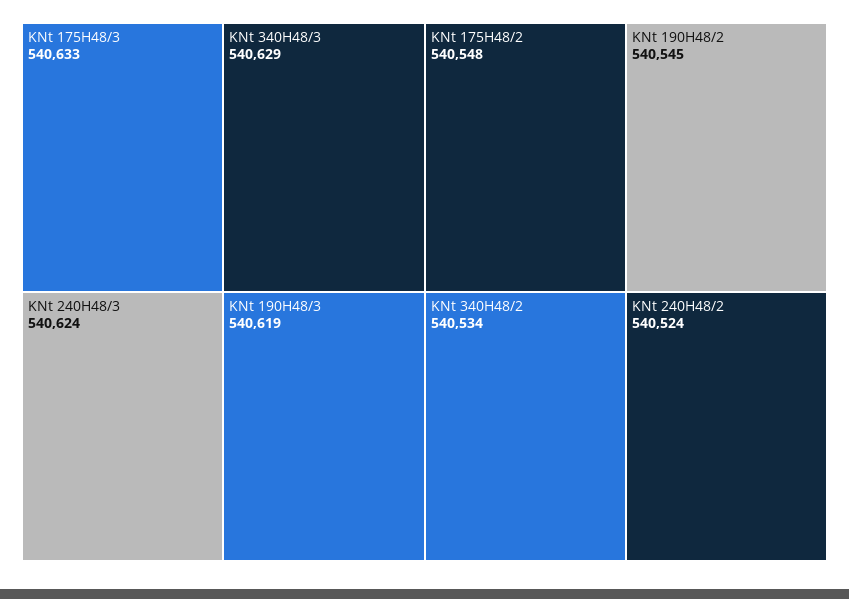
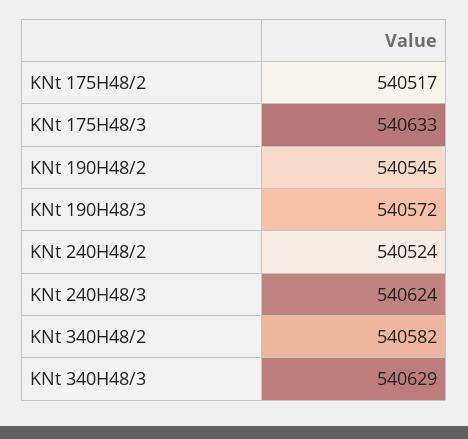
  {
    "KNt 175H48/3": 540633,
    "KNt 340H48/3": 540629,
    "KNt 240H48/3": 540624,
-   "KNt 190H48/3": 540619,
+   "KNt 190H48/3": 540572,
-   "KNt 175H48/2": 540548,
+   "KNt 175H48/2": 540517,
    "KNt 190H48/2": 540545,
-   "KNt 340H48/2": 540534,
+   "KNt 340H48/2": 540582,
    "KNt 240H48/2": 540524
  }

